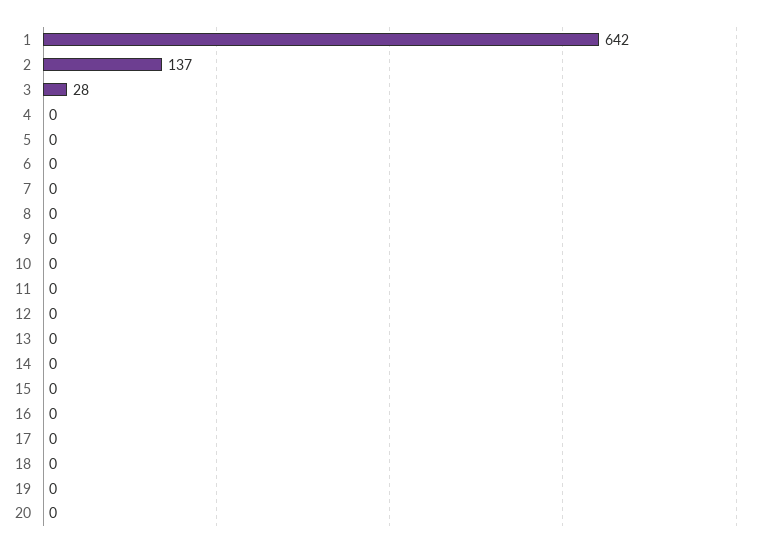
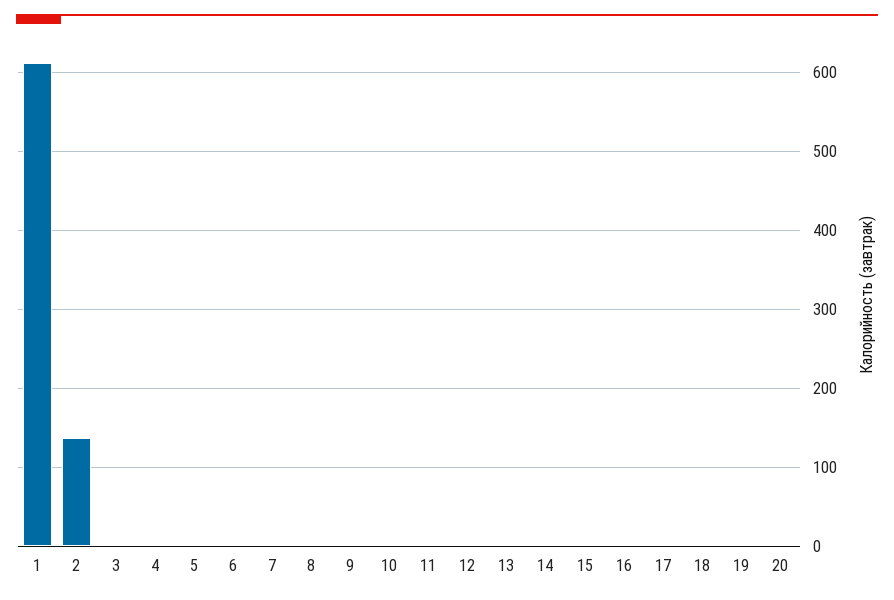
  {
-   "1": 642,
+   "1": 610,
    "2": 137,
-   "3": 28,
+   "3": 0,
    "4": 0,
    "5": 0,
    "6": 0,
    "7": 0,
    "8": 0,
    "9": 0,
    "10": 0,
    "11": 0,
    "12": 0,
    "13": 0,
    "14": 0,
    "15": 0,
    "16": 0,
    "17": 0,
    "18": 0,
    "19": 0,
    "20": 0
  }

